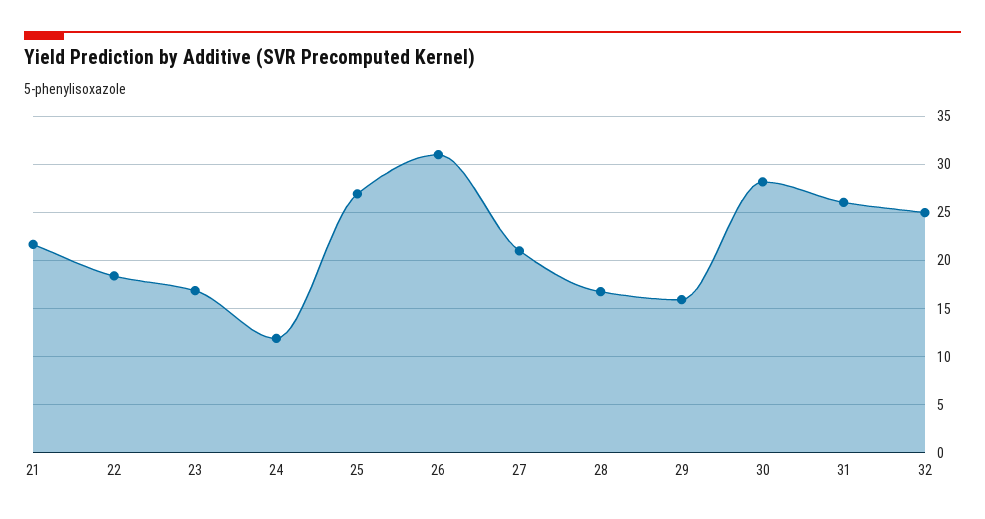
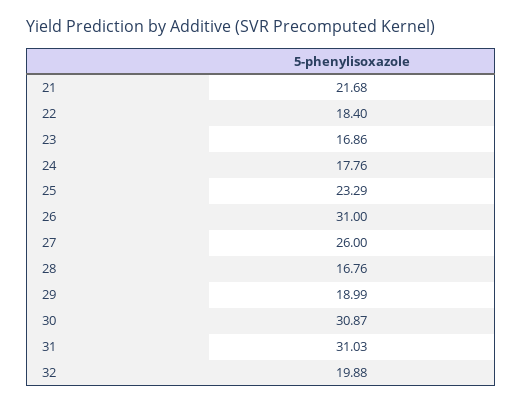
  {
    "21": 21.68,
    "22": 18.4,
    "23": 16.86,
-   "24": 12,
+   "24": 17.76,
-   "25": 27,
+   "25": 23.29,
    "26": 31,
-   "27": 21,
+   "27": 26,
    "28": 16.76,
-   "29": 16,
+   "29": 18.99,
-   "30": 28,
+   "30": 30.87,
-   "31": 26,
+   "31": 31.03,
-   "32": 25
+   "32": 19.88
  }

